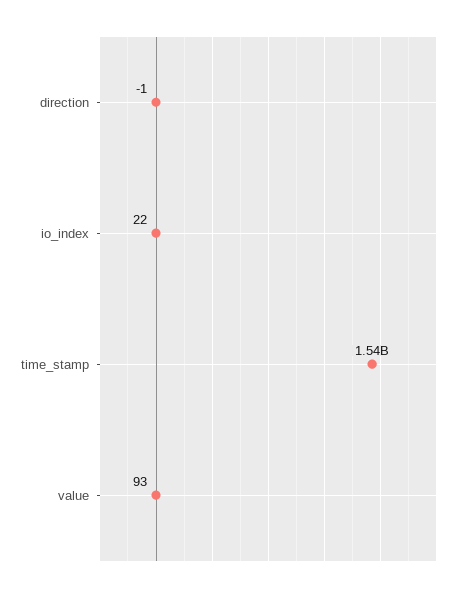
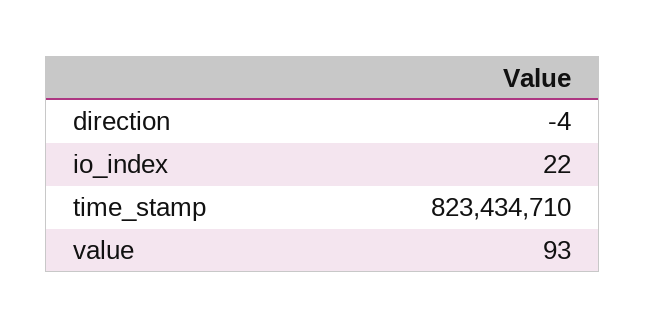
  {
-   "direction": -1,
+   "direction": -4,
    "io_index": 22,
-   "time_stamp": 1540000000,
+   "time_stamp": 823434710,
    "value": 93
  }

